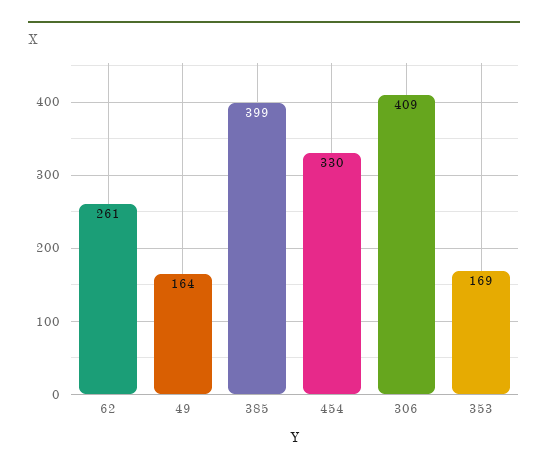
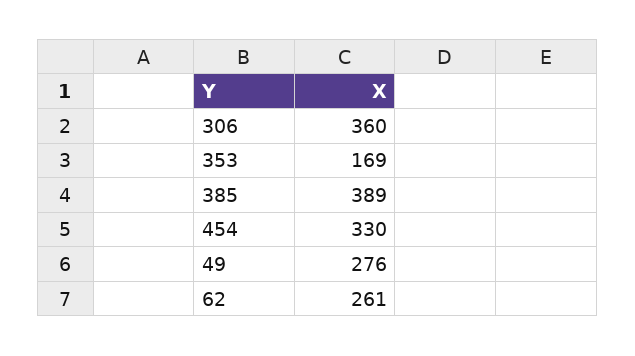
  {
    "62": 261,
-   "49": 164,
+   "49": 276,
-   "385": 399,
+   "385": 389,
    "454": 330,
-   "306": 409,
+   "306": 360,
    "353": 169
  }

